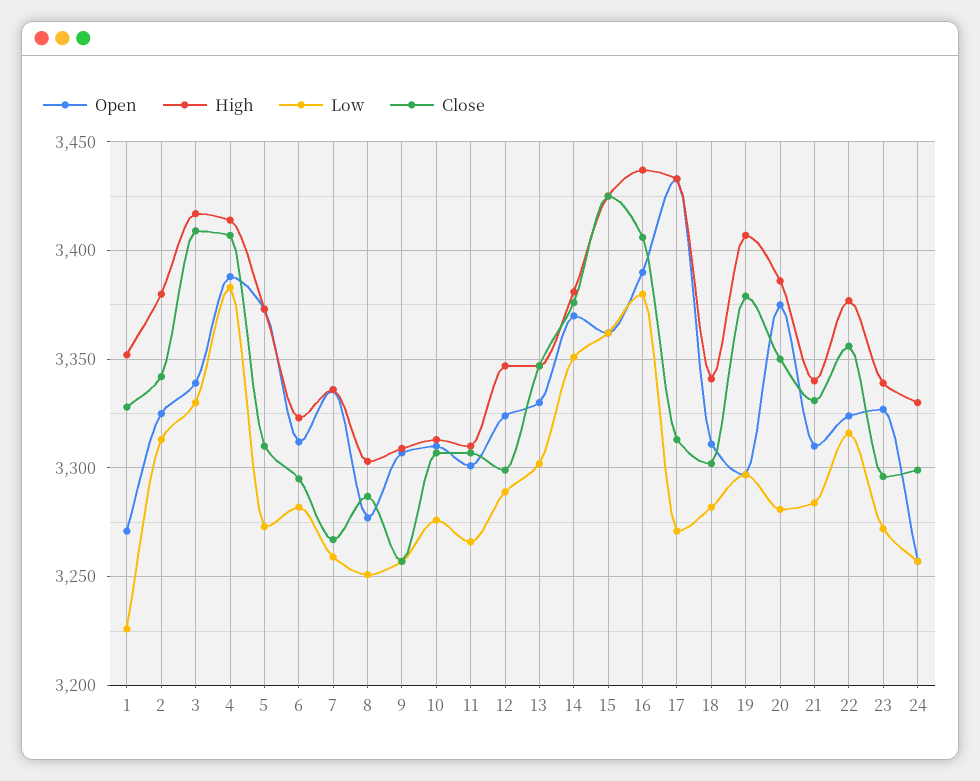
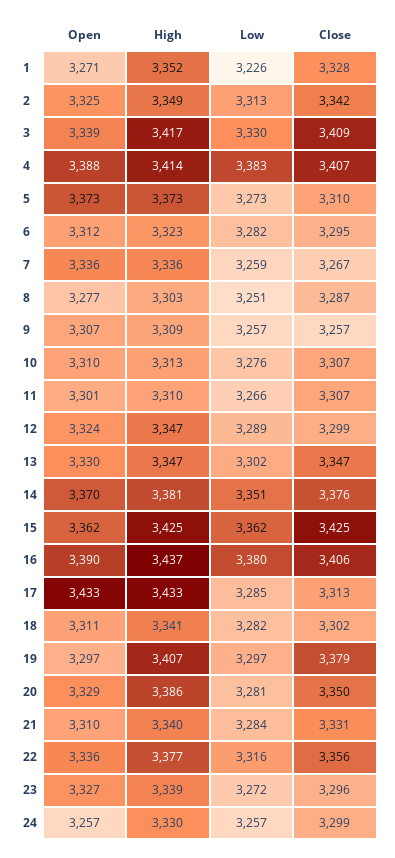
  {
    "Open": {
      "1": 3271,
      "2": 3325,
      "3": 3339,
      "4": 3388,
      "5": 3373,
      "6": 3312,
      "7": 3336,
      "8": 3277,
      "9": 3307,
      "10": 3310,
      "11": 3301,
      "12": 3324,
      "13": 3330,
      "14": 3370,
      "15": 3362,
      "16": 3390,
      "17": 3433,
      "18": 3311,
      "19": 3297,
-     "20": 3375,
+     "20": 3329,
      "21": 3310,
-     "22": 3325,
+     "22": 3336,
      "23": 3327,
      "24": 3257
    },
    "High": {
      "1": 3352,
-     "2": 3380,
+     "2": 3349,
      "3": 3417,
      "4": 3414,
      "5": 3373,
      "6": 3323,
      "7": 3336,
      "8": 3303,
      "9": 3309,
      "10": 3313,
      "11": 3310,
      "12": 3347,
      "13": 3347,
      "14": 3381,
      "15": 3425,
      "16": 3437,
      "17": 3433,
      "18": 3341,
      "19": 3407,
      "20": 3386,
      "21": 3340,
      "22": 3377,
      "23": 3339,
      "24": 3330
    },
    "Low": {
      "1": 3226,
      "2": 3313,
      "3": 3330,
      "4": 3383,
      "5": 3273,
      "6": 3282,
      "7": 3259,
      "8": 3251,
      "9": 3257,
      "10": 3276,
      "11": 3266,
      "12": 3289,
      "13": 3302,
      "14": 3351,
      "15": 3362,
      "16": 3380,
-     "17": 3270,
+     "17": 3285,
      "18": 3282,
      "19": 3297,
      "20": 3281,
      "21": 3284,
      "22": 3316,
      "23": 3272,
      "24": 3257
    },
    "Close": {
      "1": 3328,
      "2": 3342,
      "3": 3409,
      "4": 3407,
      "5": 3310,
      "6": 3295,
      "7": 3267,
      "8": 3287,
      "9": 3257,
      "10": 3307,
      "11": 3307,
      "12": 3299,
      "13": 3347,
      "14": 3376,
      "15": 3425,
      "16": 3406,
      "17": 3313,
      "18": 3302,
      "19": 3379,
      "20": 3350,
      "21": 3331,
      "22": 3356,
      "23": 3296,
      "24": 3299
    }
  }

